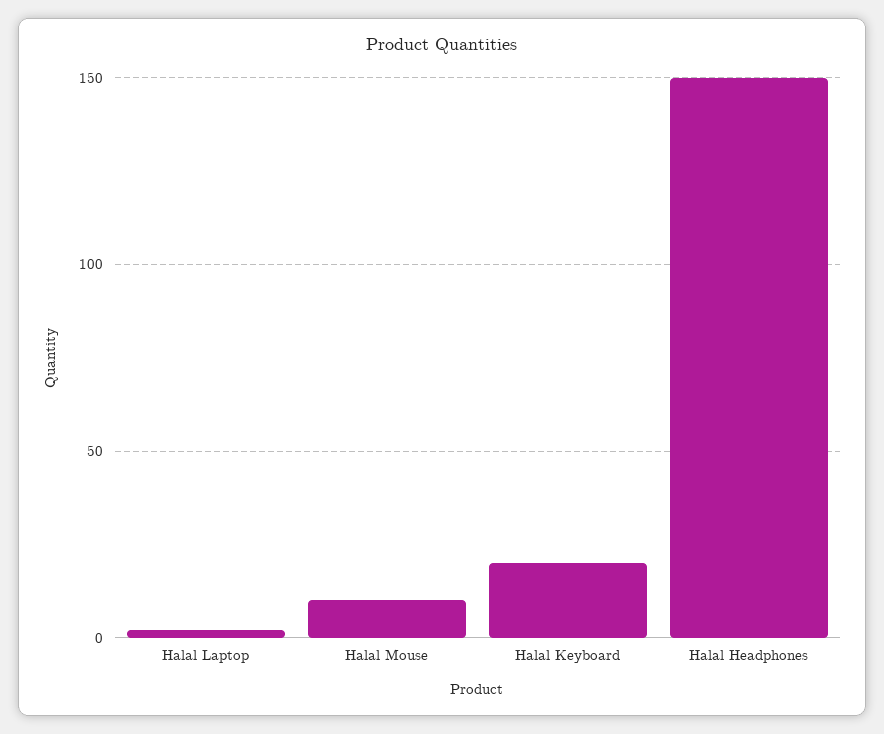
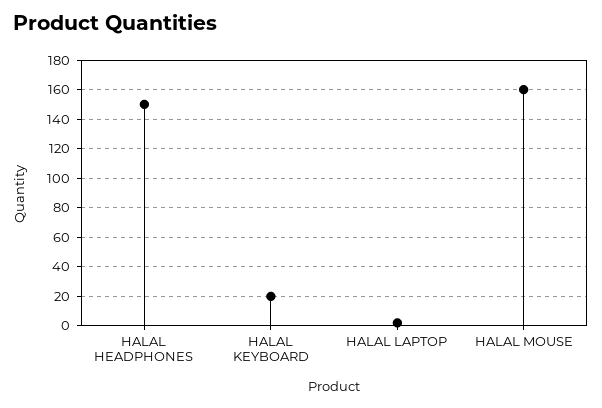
  {
    "Halal Laptop": 0,
-   "Halal Mouse": 10,
+   "Halal Mouse": 160,
    "Halal Keyboard": 20,
    "Halal Headphones": 150
  }

